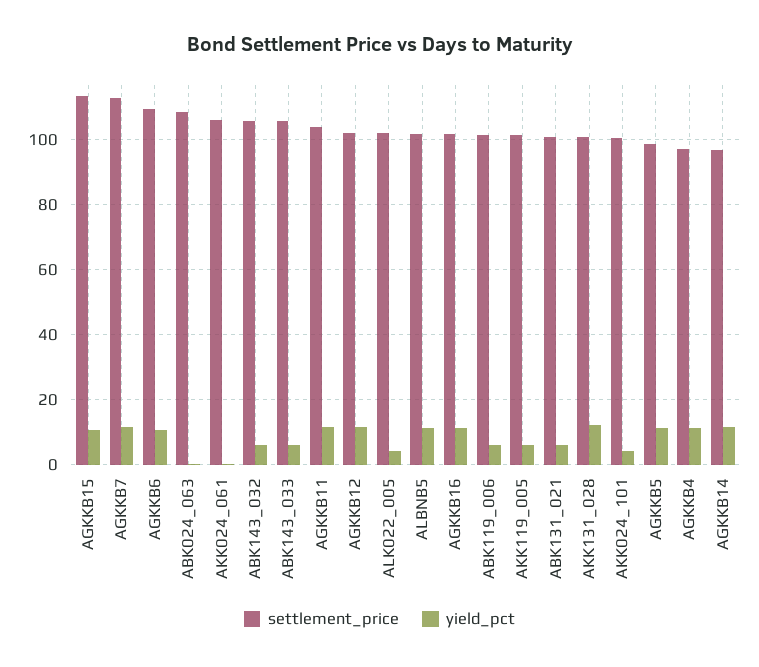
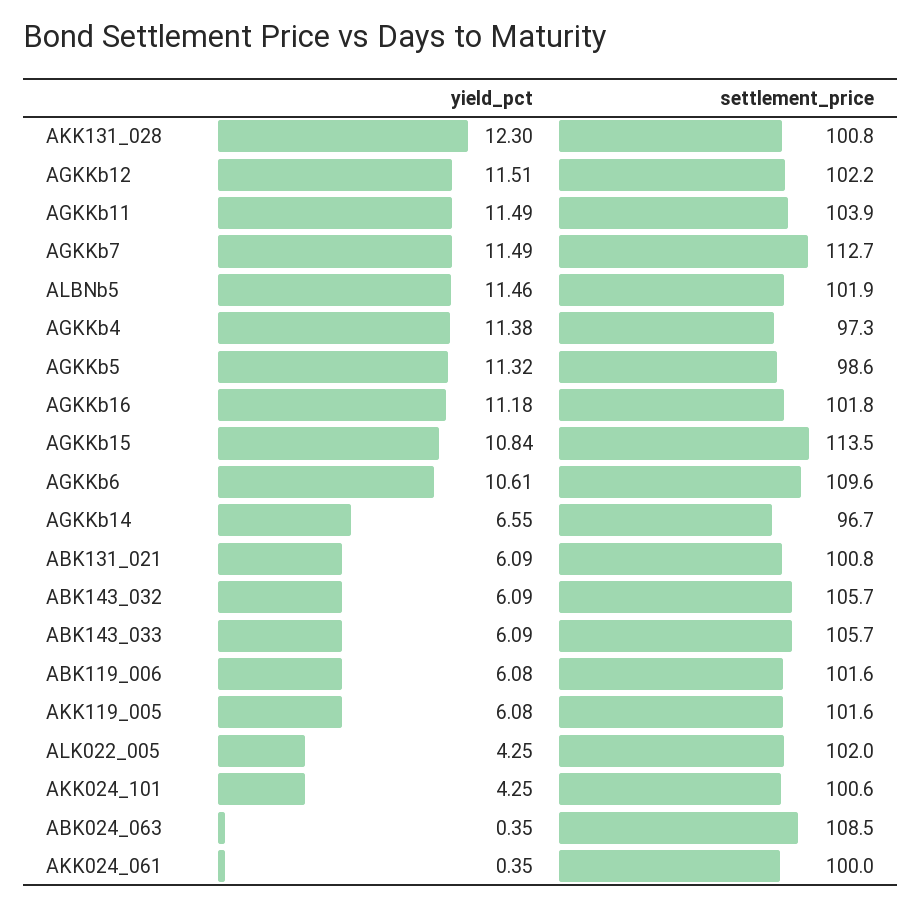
  {
    "settlement_price": {
      "AGKKB15": 113.5,
      "AGKKB7": 112.7,
      "AGKKB6": 109.6,
      "ABK024_063": 108.5,
-     "AKK024_061": 106,
+     "AKK024_061": 100,
      "ABK143_032": 105.7,
      "ABK143_033": 105.7,
      "AGKKB11": 103.9,
      "AGKKB12": 102.2,
      "ALK022_005": 102,
      "ALBNB5": 101.9,
      "AGKKB16": 101.8,
      "ABK119_006": 101.6,
      "AKK119_005": 101.6,
      "ABK131_021": 100.8,
      "AKK131_028": 100.8,
      "AKK024_101": 100.6,
      "AGKKB5": 98.6,
      "AGKKB4": 97.3,
      "AGKKB14": 96.7
    },
    "yield_pct": {
      "AGKKB15": 10.84,
      "AGKKB7": 11.49,
      "AGKKB6": 10.61,
      "ABK024_063": 0.35,
      "AKK024_061": 0.35,
      "ABK143_032": 6.09,
      "ABK143_033": 6.09,
      "AGKKB11": 11.49,
      "AGKKB12": 11.51,
      "ALK022_005": 4.25,
      "ALBNB5": 11.46,
      "AGKKB16": 11.18,
      "ABK119_006": 6.08,
      "AKK119_005": 6.08,
      "ABK131_021": 6.09,
      "AKK131_028": 12.3,
      "AKK024_101": 4.25,
      "AGKKB5": 11.32,
      "AGKKB4": 11.38,
-     "AGKKB14": 12
+     "AGKKB14": 6.55
    }
  }

